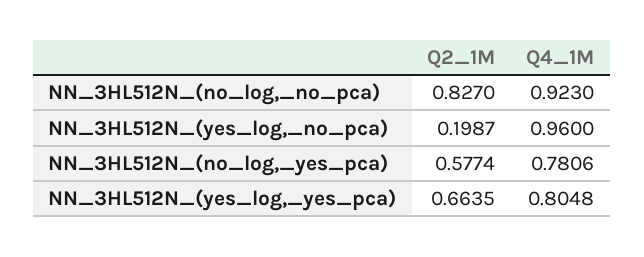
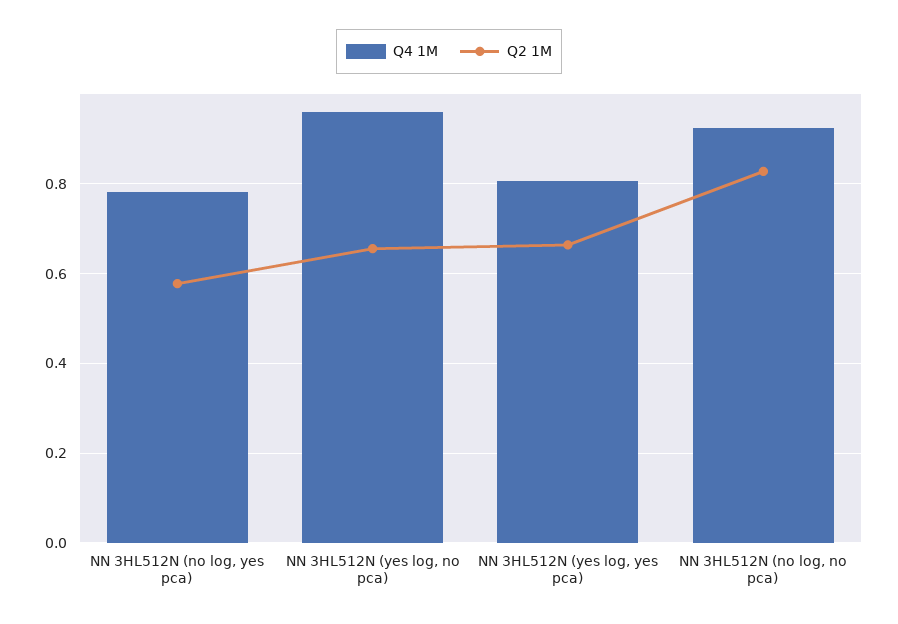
  {
    "Q2_1M": {
      "NN_3HL512N_(no_log,_no_pca)": 0.827,
-     "NN_3HL512N_(yes_log,_no_pca)": 0.1987,
+     "NN_3HL512N_(yes_log,_no_pca)": 0.66,
      "NN_3HL512N_(no_log,_yes_pca)": 0.5774,
      "NN_3HL512N_(yes_log,_yes_pca)": 0.6635
    },
    "Q4_1M": {
      "NN_3HL512N_(no_log,_no_pca)": 0.923,
      "NN_3HL512N_(yes_log,_no_pca)": 0.96,
      "NN_3HL512N_(no_log,_yes_pca)": 0.7806,
      "NN_3HL512N_(yes_log,_yes_pca)": 0.8048
    }
  }

